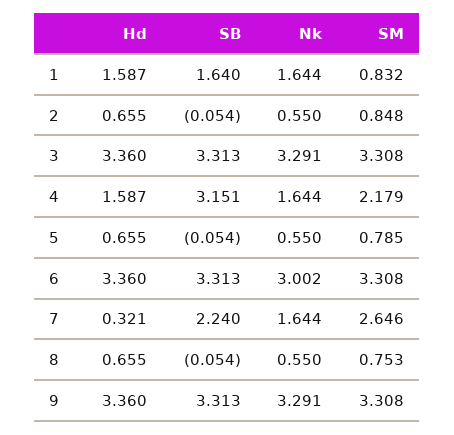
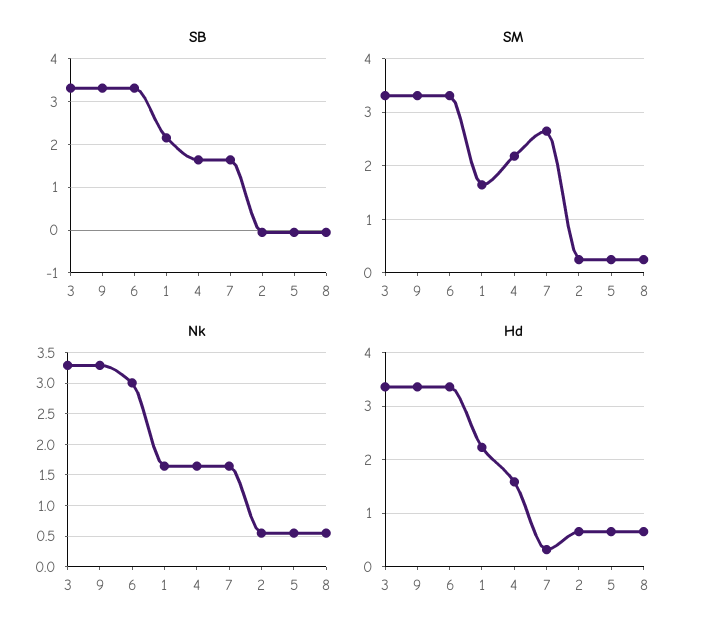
  {
    "Hd": {
-     "1": 1.587,
+     "1": 2.2,
      "2": 0.655,
      "3": 3.36,
      "4": 1.587,
      "5": 0.655,
      "6": 3.36,
      "7": 0.321,
      "8": 0.655,
      "9": 3.36
    },
    "SB": {
-     "1": 1.64,
+     "1": 2.2,
      "2": -0.054,
      "3": 3.313,
-     "4": 3.151,
+     "4": 1.6,
      "5": -0.054,
      "6": 3.313,
-     "7": 2.24,
+     "7": 1.6,
      "8": -0.054,
      "9": 3.313
    },
    "Nk": {
      "1": 1.644,
      "2": 0.55,
      "3": 3.291,
      "4": 1.644,
      "5": 0.55,
      "6": 3.002,
      "7": 1.644,
      "8": 0.55,
      "9": 3.291
    },
    "SM": {
-     "1": 0.832,
+     "1": 1.6,
-     "2": 0.848,
+     "2": 0.2,
      "3": 3.308,
      "4": 2.179,
-     "5": 0.785,
+     "5": 0.2,
      "6": 3.308,
      "7": 2.646,
-     "8": 0.753,
+     "8": 0.2,
      "9": 3.308
    }
  }

